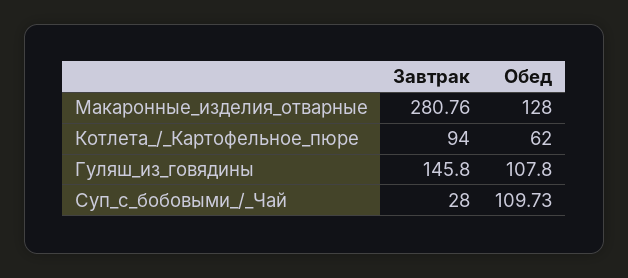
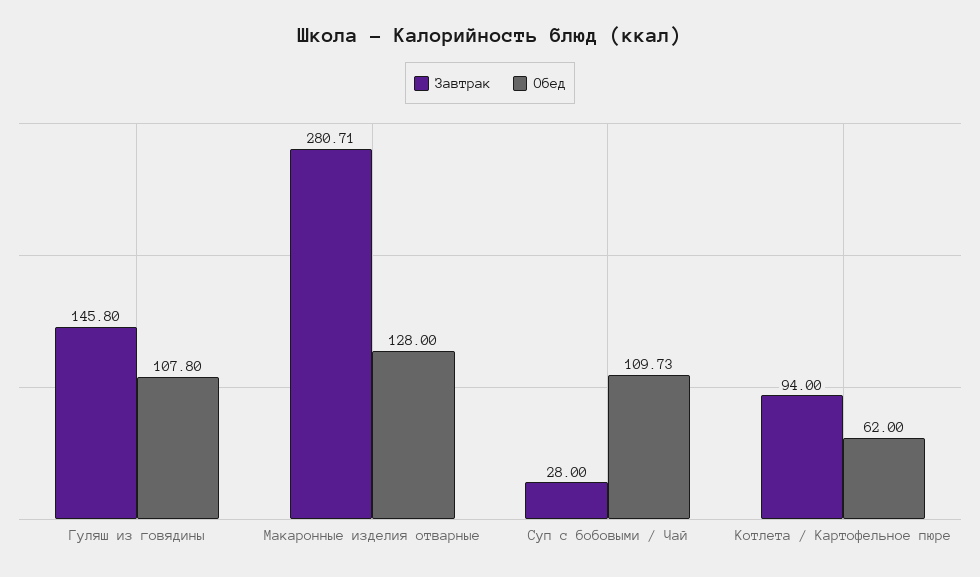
  {
    "Завтрак": {
-     "Макаронные_изделия_отварные": 280.76,
+     "Макаронные_изделия_отварные": 280.71,
      "Котлета_/_Картофельное_пюре": 94,
      "Гуляш_из_говядины": 145.8,
      "Суп_с_бобовыми_/_Чай": 28
    },
    "Обед": {
      "Макаронные_изделия_отварные": 128,
      "Котлета_/_Картофельное_пюре": 62,
      "Гуляш_из_говядины": 107.8,
      "Суп_с_бобовыми_/_Чай": 109.73
    }
  }

